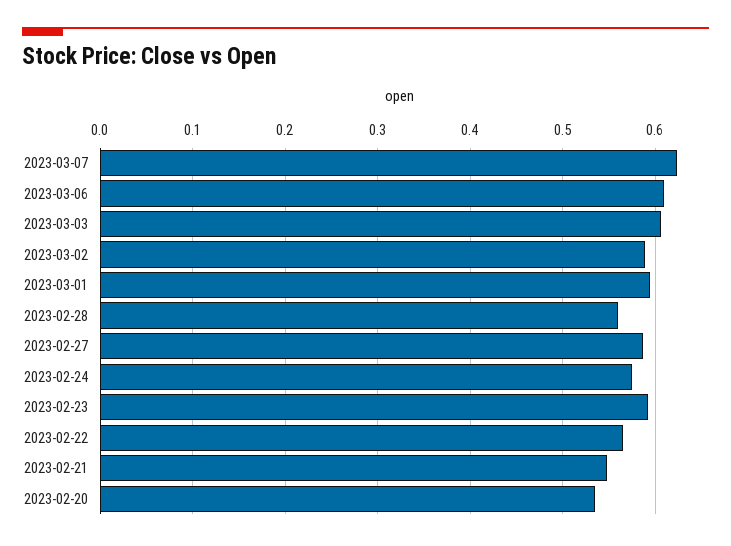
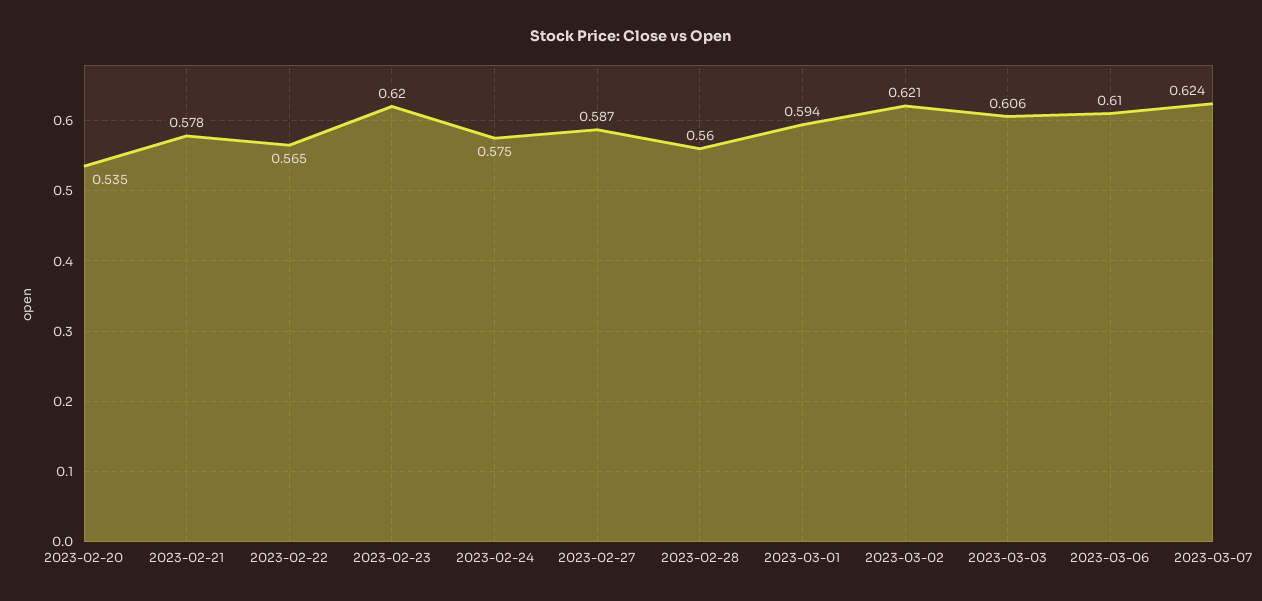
  {
    "2023-03-07": 0.624,
    "2023-03-06": 0.61,
    "2023-03-03": 0.606,
-   "2023-03-02": 0.59,
+   "2023-03-02": 0.621,
    "2023-03-01": 0.594,
    "2023-02-28": 0.56,
    "2023-02-27": 0.587,
    "2023-02-24": 0.575,
-   "2023-02-23": 0.59,
+   "2023-02-23": 0.62,
    "2023-02-22": 0.565,
-   "2023-02-21": 0.55,
+   "2023-02-21": 0.578,
    "2023-02-20": 0.535
  }

